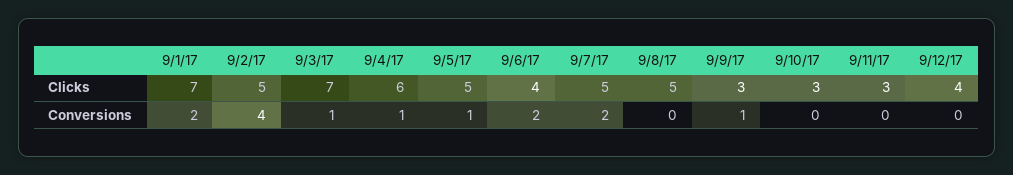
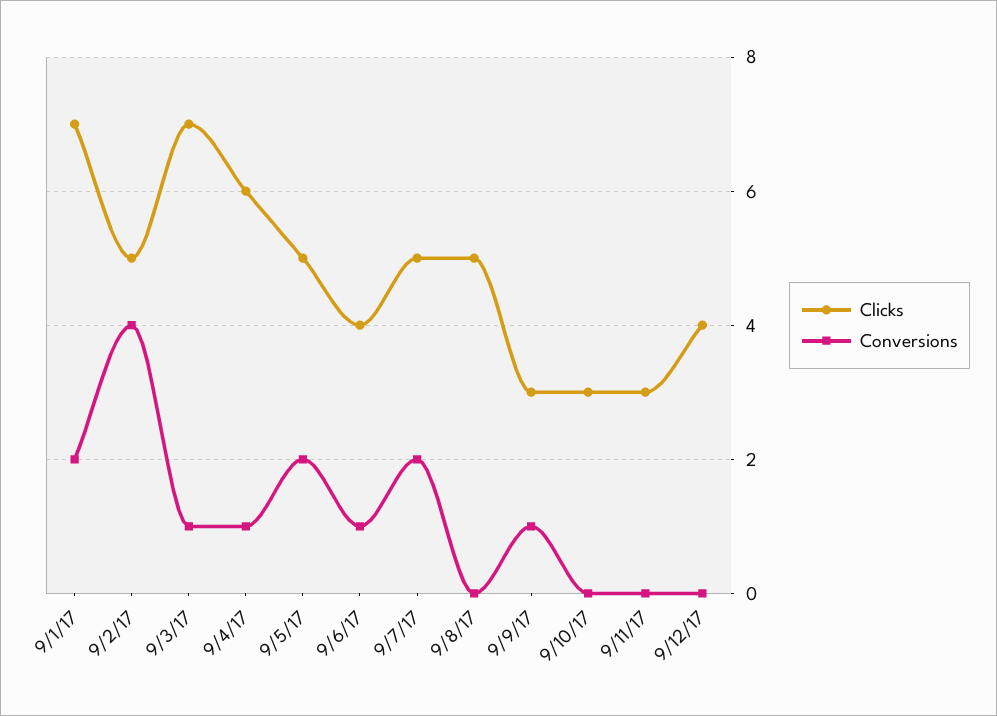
  {
    "Clicks": {
      "9/1/17": 7,
      "9/2/17": 5,
      "9/3/17": 7,
      "9/4/17": 6,
      "9/5/17": 5,
      "9/6/17": 4,
      "9/7/17": 5,
      "9/8/17": 5,
      "9/9/17": 3,
      "9/10/17": 3,
      "9/11/17": 3,
      "9/12/17": 4
    },
    "Conversions": {
      "9/1/17": 2,
      "9/2/17": 4,
      "9/3/17": 1,
      "9/4/17": 1,
-     "9/5/17": 1,
+     "9/5/17": 2,
-     "9/6/17": 2,
+     "9/6/17": 1,
      "9/7/17": 2,
      "9/8/17": 0,
      "9/9/17": 1,
      "9/10/17": 0,
      "9/11/17": 0,
      "9/12/17": 0
    }
  }

